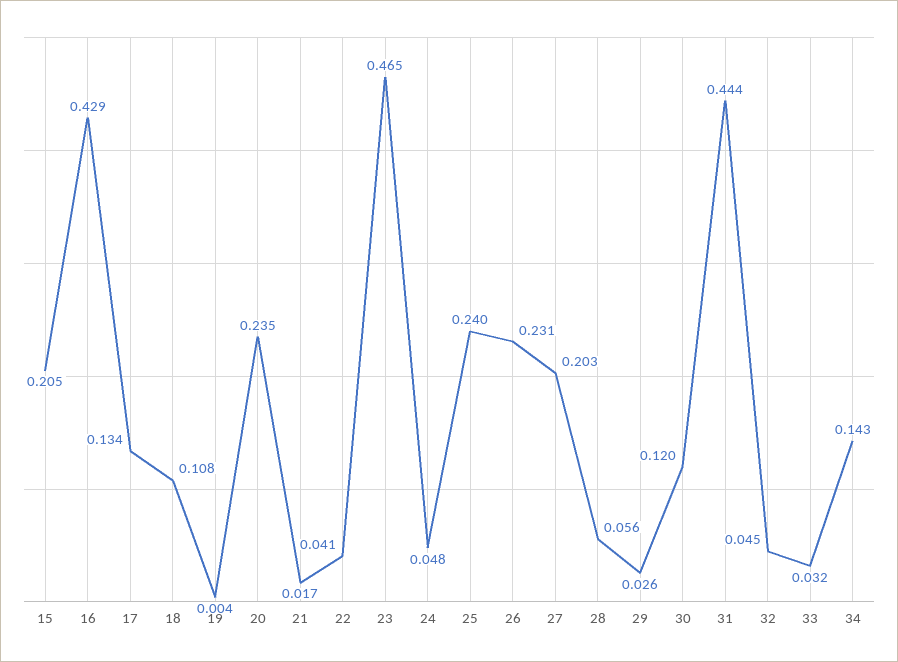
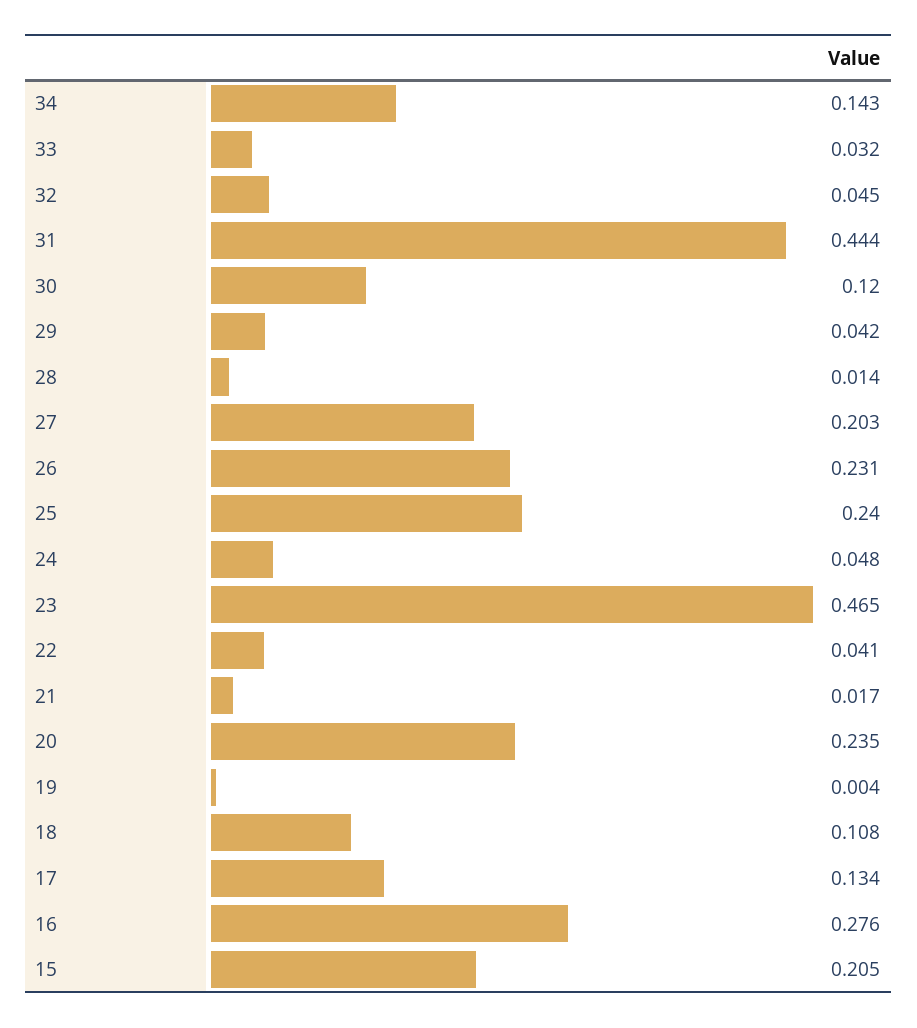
  {
    "15": 0.205,
-   "16": 0.429,
+   "16": 0.276,
    "17": 0.134,
    "18": 0.108,
    "19": 0.004,
    "20": 0.235,
    "21": 0.017,
    "22": 0.041,
    "23": 0.465,
    "24": 0.048,
    "25": 0.24,
    "26": 0.231,
    "27": 0.203,
-   "28": 0.056,
+   "28": 0.014,
-   "29": 0.026,
+   "29": 0.042,
    "30": 0.12,
    "31": 0.444,
    "32": 0.045,
    "33": 0.032,
    "34": 0.143
  }

